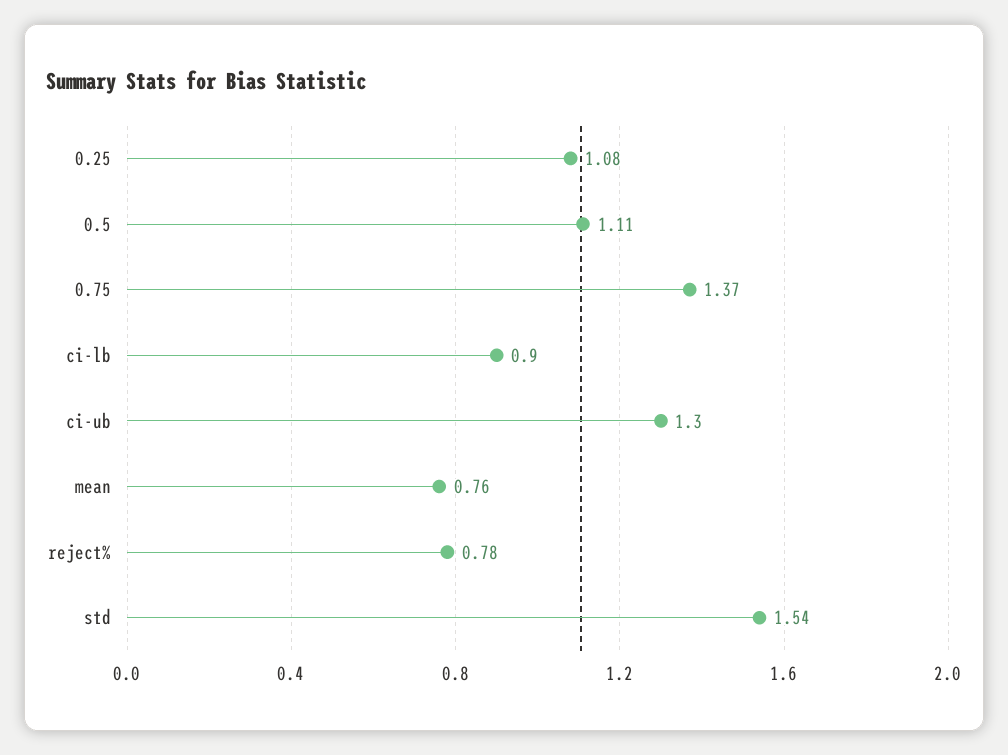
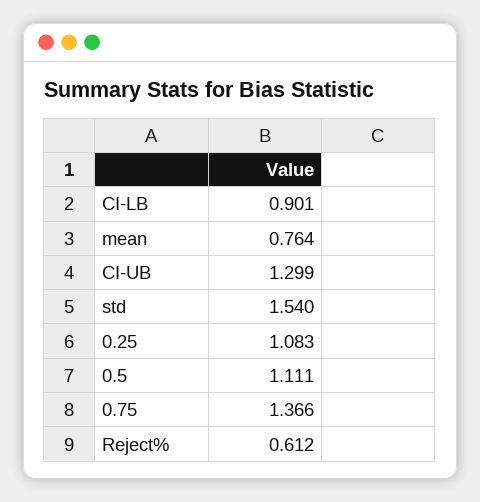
  {
    "0.25": 1.083,
    "0.5": 1.111,
    "0.75": 1.366,
    "ci-lb": 0.901,
    "ci-ub": 1.299,
    "mean": 0.764,
-   "reject%": 0.78,
+   "reject%": 0.612,
    "std": 1.54
  }

